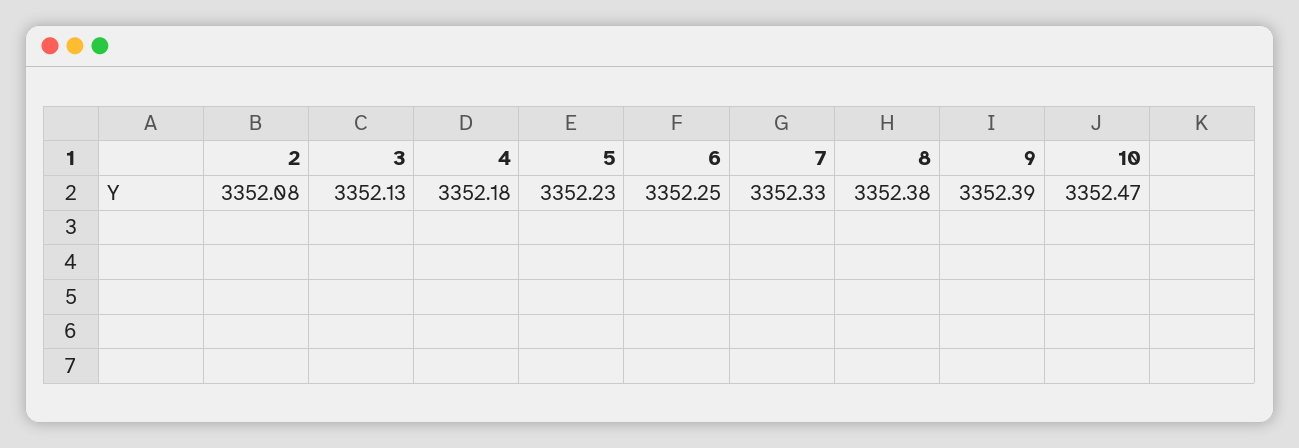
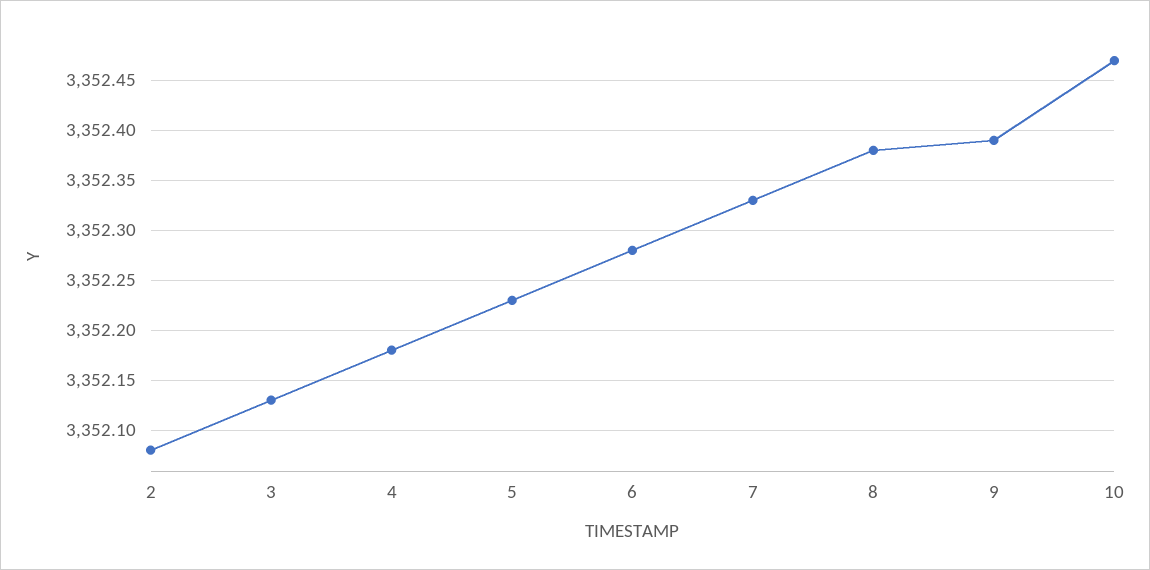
  {
    "2": 3352.08,
    "3": 3352.13,
    "4": 3352.18,
    "5": 3352.23,
-   "6": 3352.25,
+   "6": 3352.28,
    "7": 3352.33,
    "8": 3352.38,
    "9": 3352.39,
    "10": 3352.47
  }

